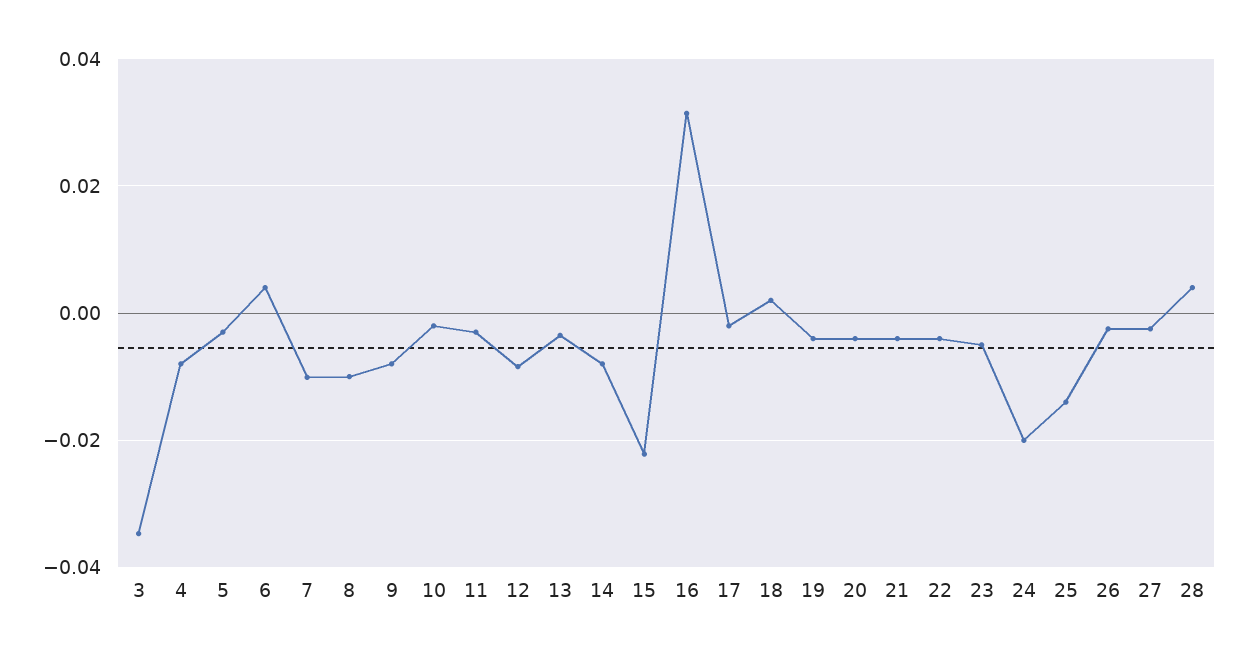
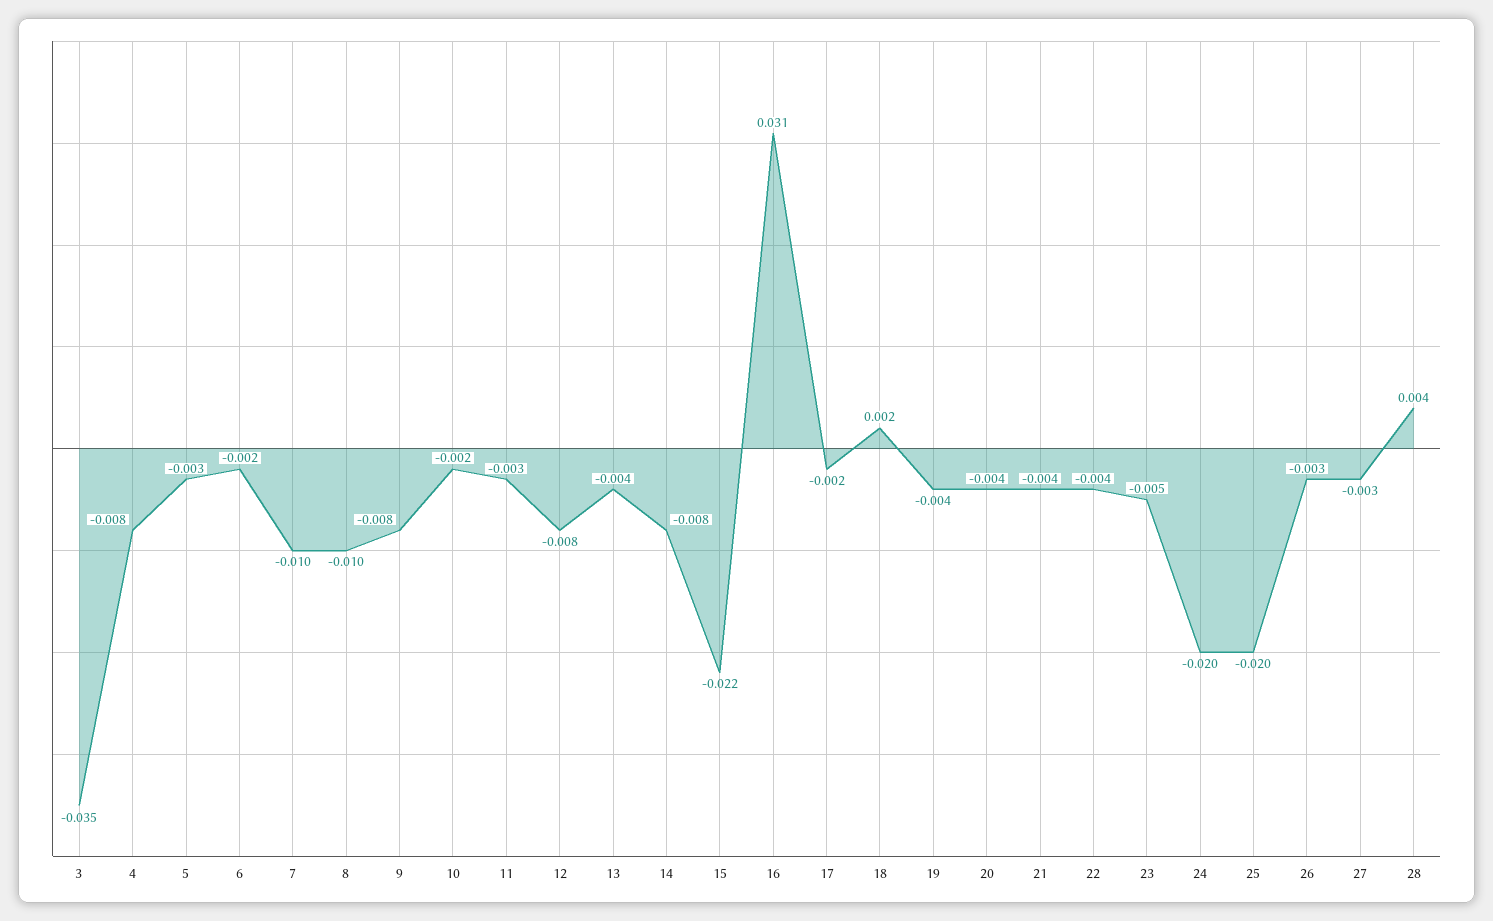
  {
    "3": -0.035,
    "4": -0.008,
    "5": -0.003,
-   "6": 0.004,
+   "6": -0.002,
    "7": -0.01,
    "8": -0.01,
    "9": -0.008,
    "10": -0.002,
    "11": -0.003,
    "12": -0.008,
    "13": -0.004,
    "14": -0.008,
    "15": -0.022,
    "16": 0.031,
    "17": -0.002,
    "18": 0.002,
    "19": -0.004,
    "20": -0.004,
    "21": -0.004,
    "22": -0.004,
    "23": -0.005,
    "24": -0.02,
-   "25": -0.014,
+   "25": -0.02,
    "26": -0.003,
    "27": -0.003,
    "28": 0.004
  }

